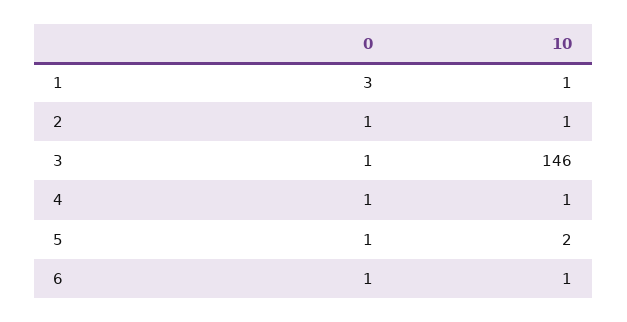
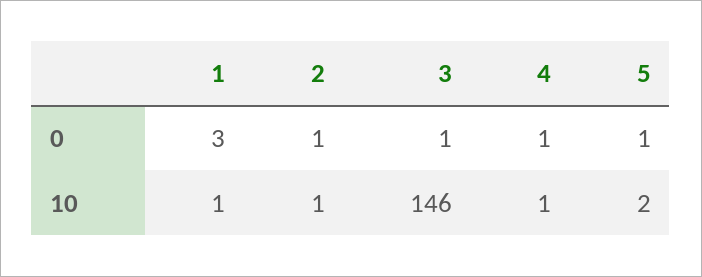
  {
    "0": {
      "1": 3,
      "2": 1,
      "3": 1,
      "4": 1,
-     "5": 1,
+     "5": 1
-     "6": 1
    },
    "10": {
      "1": 1,
      "2": 1,
      "3": 146,
      "4": 1,
-     "5": 2,
+     "5": 2
-     "6": 1
    }
  }

